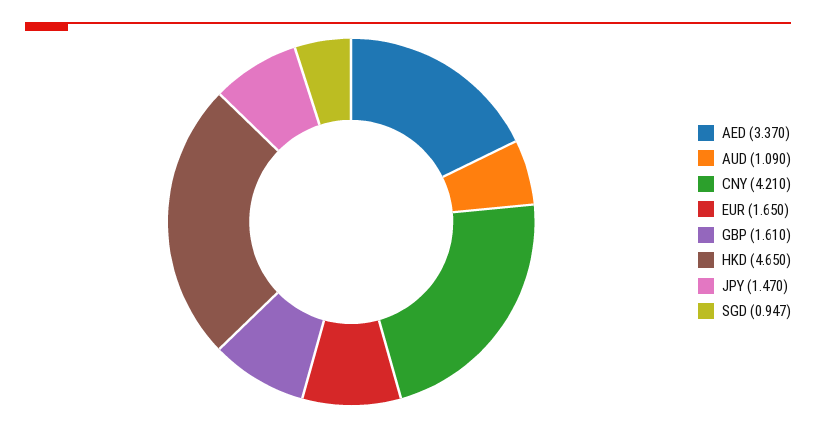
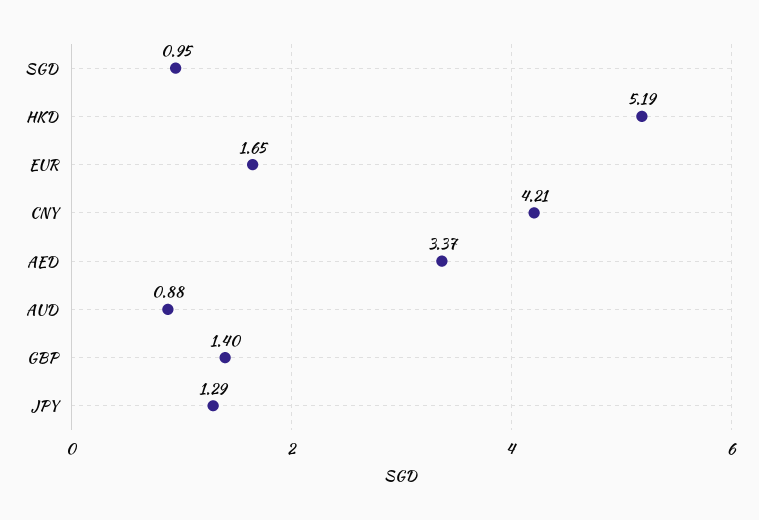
  {
    "AED": 3.37,
-   "AUD": 1.09,
+   "AUD": 0.88,
    "CNY": 4.21,
    "EUR": 1.65,
-   "GBP": 1.61,
+   "GBP": 1.4,
-   "HKD": 4.65,
+   "HKD": 5.19,
-   "JPY": 1.47,
+   "JPY": 1.29,
    "SGD": 0.947
  }

